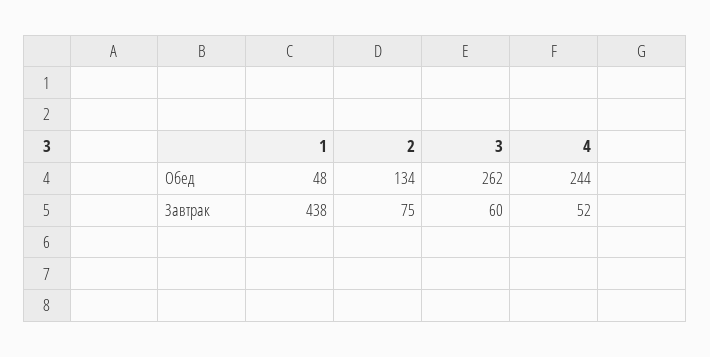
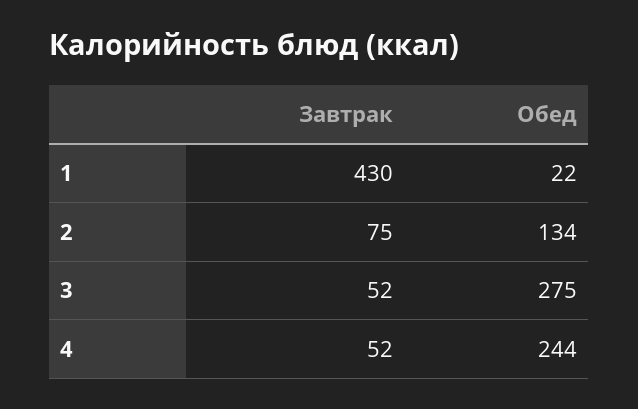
  {
    "1": {
-     "Обед": 48,
+     "Обед": 22,
-     "Завтрак": 438
+     "Завтрак": 430
    },
    "2": {
      "Обед": 134,
      "Завтрак": 75
    },
    "3": {
-     "Обед": 262,
+     "Обед": 275,
-     "Завтрак": 60
+     "Завтрак": 52
    },
    "4": {
      "Обед": 244,
      "Завтрак": 52
    }
  }

